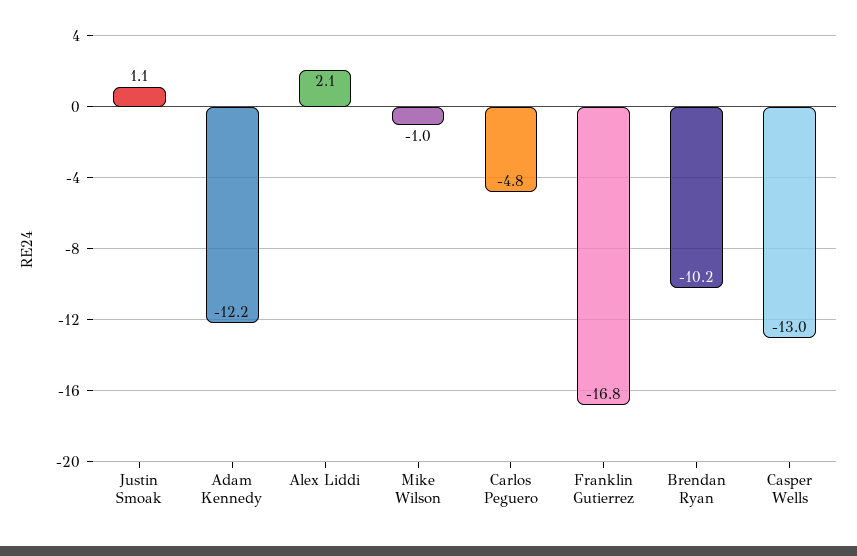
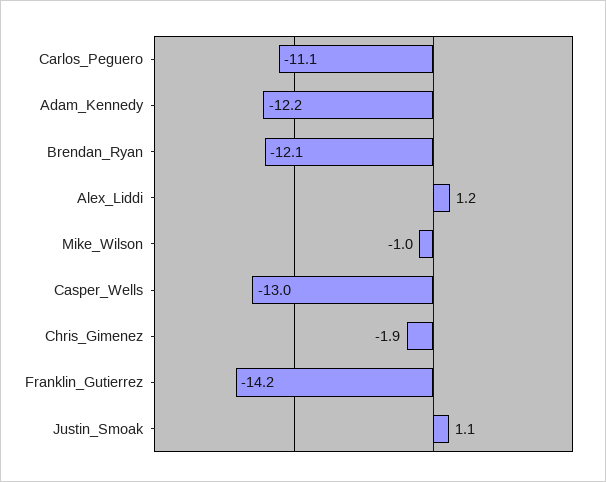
  {
    "Justin Smoak": 1.1,
    "Adam Kennedy": -12.2,
-   "Alex Liddi": 2.1,
+   "Alex Liddi": 1.2,
    "Mike Wilson": -1,
-   "Carlos Peguero": -4.8,
+   "Carlos Peguero": -11.1,
-   "Franklin Gutierrez": -16.8,
+   "Franklin Gutierrez": -14.2,
-   "Brendan Ryan": -10.2,
+   "Brendan Ryan": -12.1,
-   "Casper Wells": -13
+   "Casper Wells": -13,
+   "Chris_Gimenez": -1.9
  }

